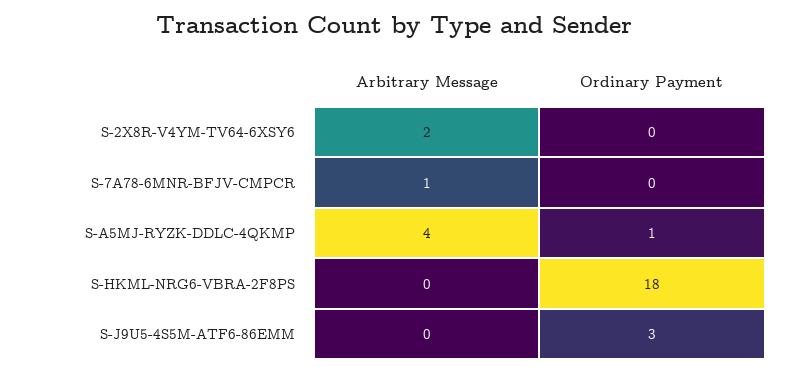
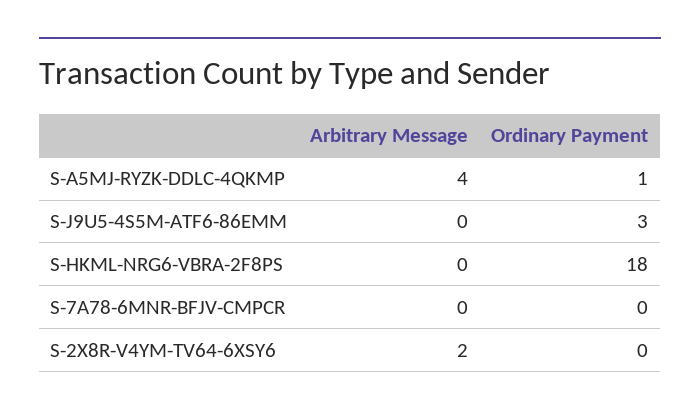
  {
    "Arbitrary Message": {
      "S-2X8R-V4YM-TV64-6XSY6": 2,
-     "S-7A78-6MNR-BFJV-CMPCR": 1,
+     "S-7A78-6MNR-BFJV-CMPCR": 0,
      "S-A5MJ-RYZK-DDLC-4QKMP": 4,
      "S-HKML-NRG6-VBRA-2F8PS": 0,
      "S-J9U5-4S5M-ATF6-86EMM": 0
    },
    "Ordinary Payment": {
      "S-2X8R-V4YM-TV64-6XSY6": 0,
      "S-7A78-6MNR-BFJV-CMPCR": 0,
      "S-A5MJ-RYZK-DDLC-4QKMP": 1,
      "S-HKML-NRG6-VBRA-2F8PS": 18,
      "S-J9U5-4S5M-ATF6-86EMM": 3
    }
  }

